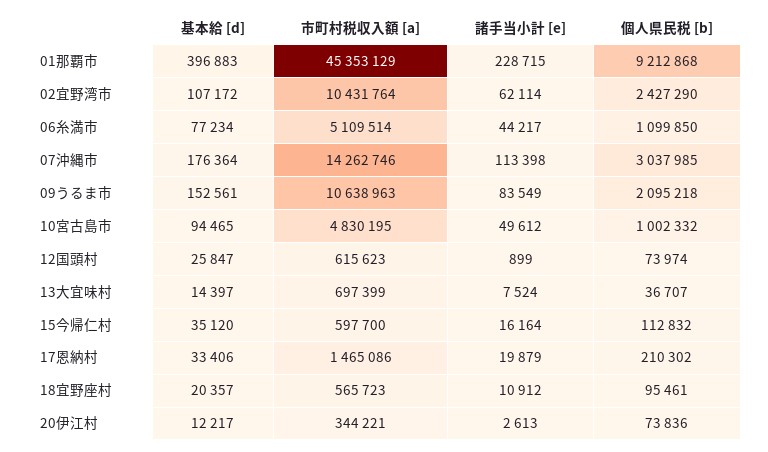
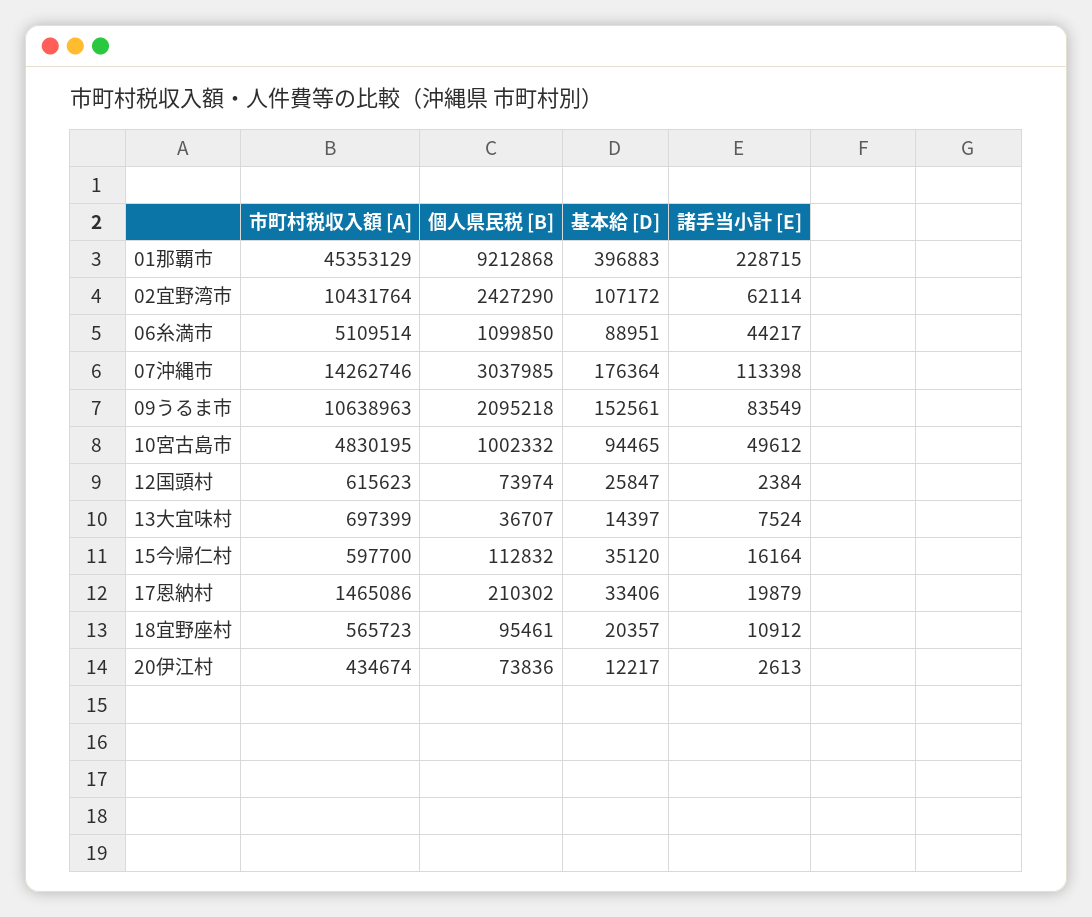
  {
    "基本給 [d]": {
      "01那覇市": 396883,
      "02宜野湾市": 107172,
-     "06糸満市": 77234,
+     "06糸満市": 88951,
      "07沖縄市": 176364,
      "09うるま市": 152561,
      "10宮古島市": 94465,
      "12国頭村": 25847,
      "13大宜味村": 14397,
      "15今帰仁村": 35120,
      "17恩納村": 33406,
      "18宜野座村": 20357,
      "20伊江村": 12217
    },
    "市町村税収入額 [a]": {
      "01那覇市": 45353129,
      "02宜野湾市": 10431764,
      "06糸満市": 5109514,
      "07沖縄市": 14262746,
      "09うるま市": 10638963,
      "10宮古島市": 4830195,
      "12国頭村": 615623,
      "13大宜味村": 697399,
      "15今帰仁村": 597700,
      "17恩納村": 1465086,
      "18宜野座村": 565723,
-     "20伊江村": 344221
+     "20伊江村": 434674
    },
    "諸手当小計 [e]": {
      "01那覇市": 228715,
      "02宜野湾市": 62114,
      "06糸満市": 44217,
      "07沖縄市": 113398,
      "09うるま市": 83549,
      "10宮古島市": 49612,
-     "12国頭村": 899,
+     "12国頭村": 2384,
      "13大宜味村": 7524,
      "15今帰仁村": 16164,
      "17恩納村": 19879,
      "18宜野座村": 10912,
      "20伊江村": 2613
    },
    "個人県民税 [b]": {
      "01那覇市": 9212868,
      "02宜野湾市": 2427290,
      "06糸満市": 1099850,
      "07沖縄市": 3037985,
      "09うるま市": 2095218,
      "10宮古島市": 1002332,
      "12国頭村": 73974,
      "13大宜味村": 36707,
      "15今帰仁村": 112832,
      "17恩納村": 210302,
      "18宜野座村": 95461,
      "20伊江村": 73836
    }
  }

